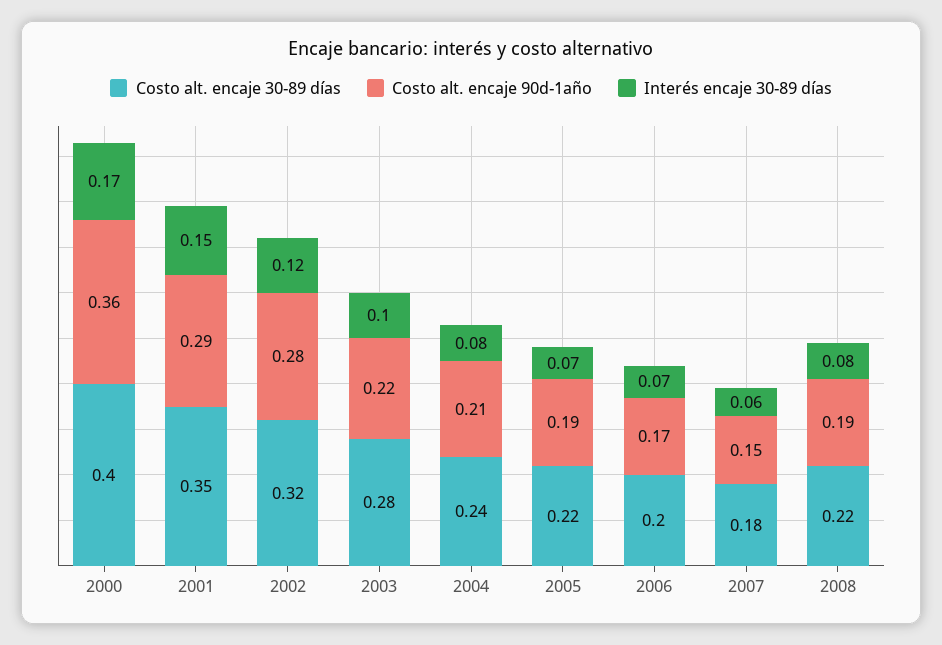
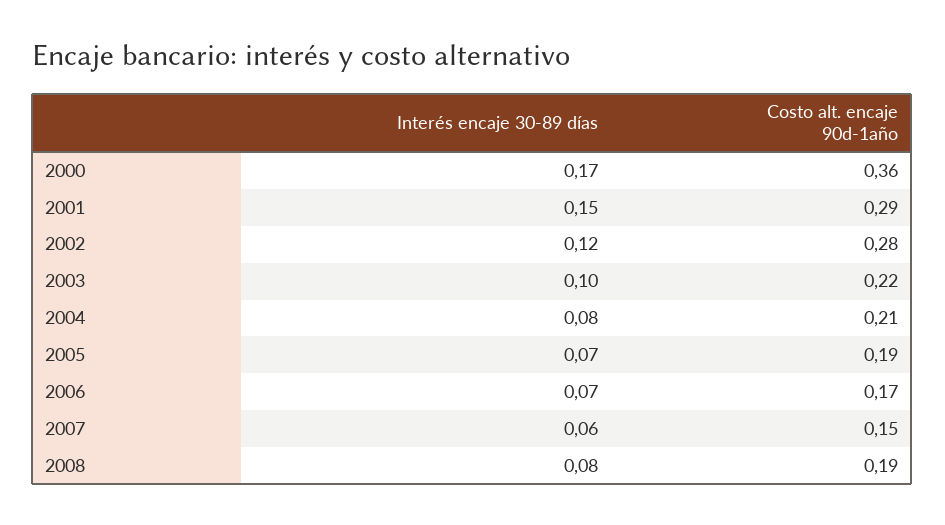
  {
-   "Costo alt. encaje 30-89 días": {
-     "2000": 0.4,
-     "2001": 0.35,
-     "2002": 0.32,
-     "2003": 0.28,
-     "2004": 0.24,
-     "2005": 0.22,
-     "2006": 0.2,
-     "2007": 0.18,
-     "2008": 0.22
-   },
    "Costo alt. encaje 90d-1año": {
      "2000": 0.36,
      "2001": 0.29,
      "2002": 0.28,
      "2003": 0.22,
      "2004": 0.21,
      "2005": 0.19,
      "2006": 0.17,
      "2007": 0.15,
      "2008": 0.19
    },
    "Interés encaje 30-89 días": {
      "2000": 0.17,
      "2001": 0.15,
      "2002": 0.12,
      "2003": 0.1,
      "2004": 0.08,
      "2005": 0.07,
      "2006": 0.07,
      "2007": 0.06,
      "2008": 0.08
    }
  }

